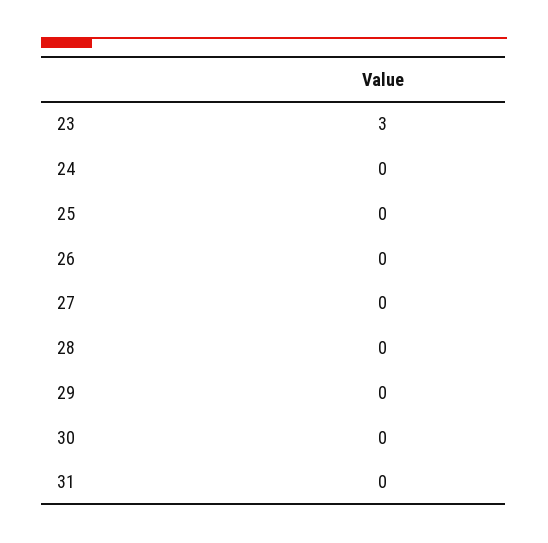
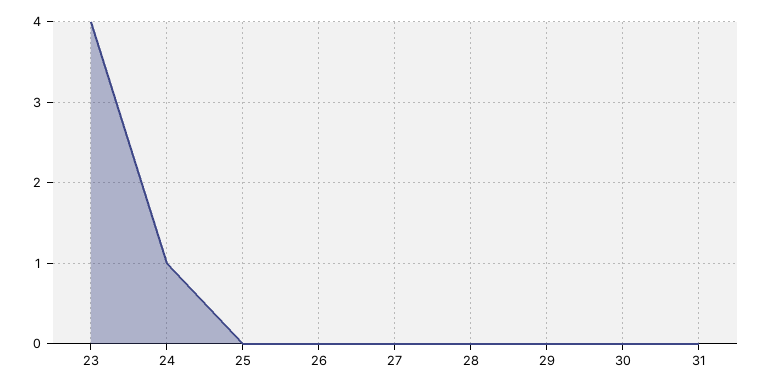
  {
-   "23": 3,
+   "23": 4,
-   "24": 0,
+   "24": 1,
    "25": 0,
    "26": 0,
    "27": 0,
    "28": 0,
    "29": 0,
    "30": 0,
    "31": 0
  }

